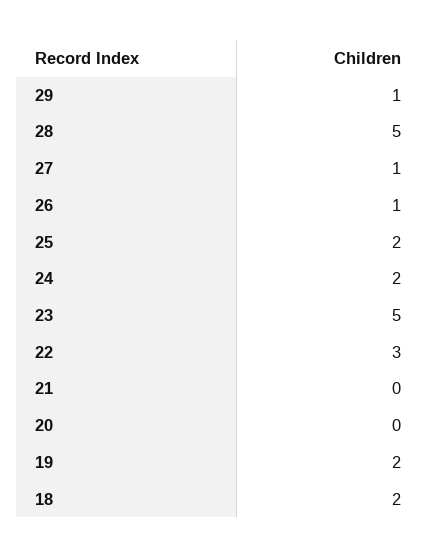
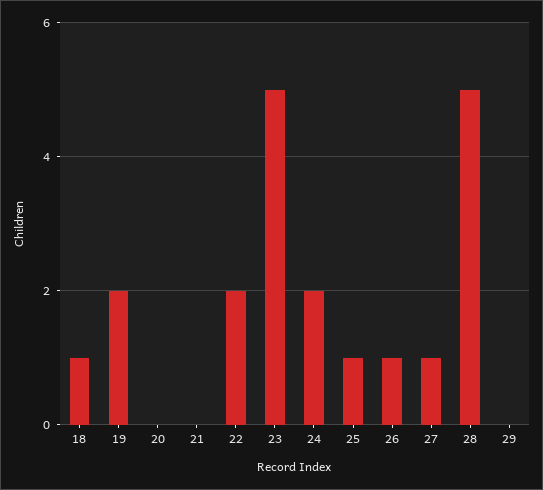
  {
-   "29": 1,
+   "29": 0,
    "28": 5,
    "27": 1,
    "26": 1,
-   "25": 2,
+   "25": 1,
    "24": 2,
    "23": 5,
-   "22": 3,
+   "22": 2,
    "21": 0,
    "20": 0,
    "19": 2,
-   "18": 2
+   "18": 1
  }

